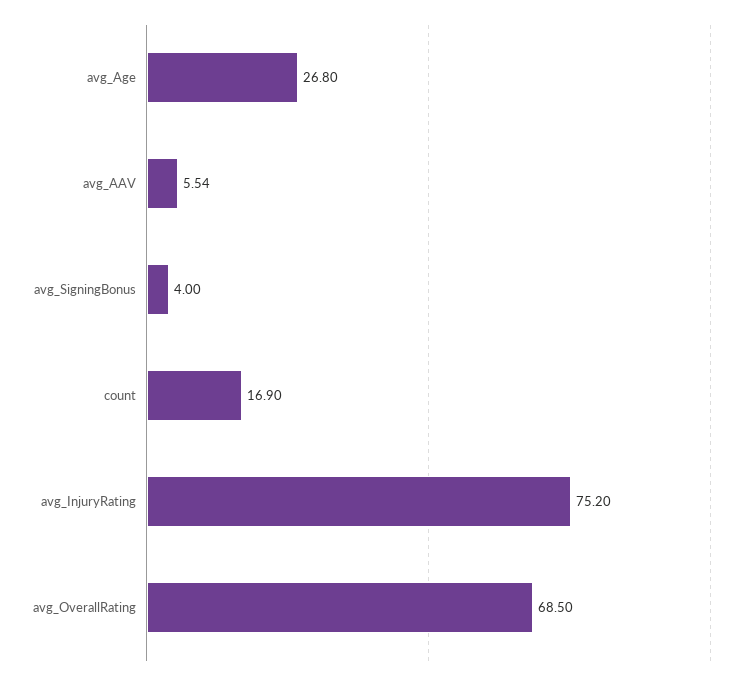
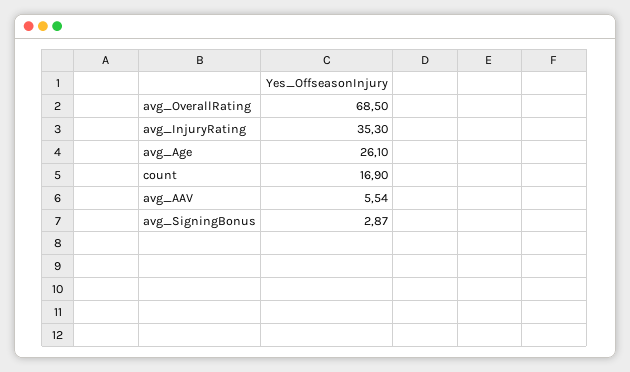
  {
-   "avg_Age": 26.8,
+   "avg_Age": 26.1,
    "avg_AAV": 5.54,
-   "avg_SigningBonus": 4,
+   "avg_SigningBonus": 2.87,
    "count": 16.9,
-   "avg_InjuryRating": 75.2,
+   "avg_InjuryRating": 35.3,
    "avg_OverallRating": 68.5
  }

